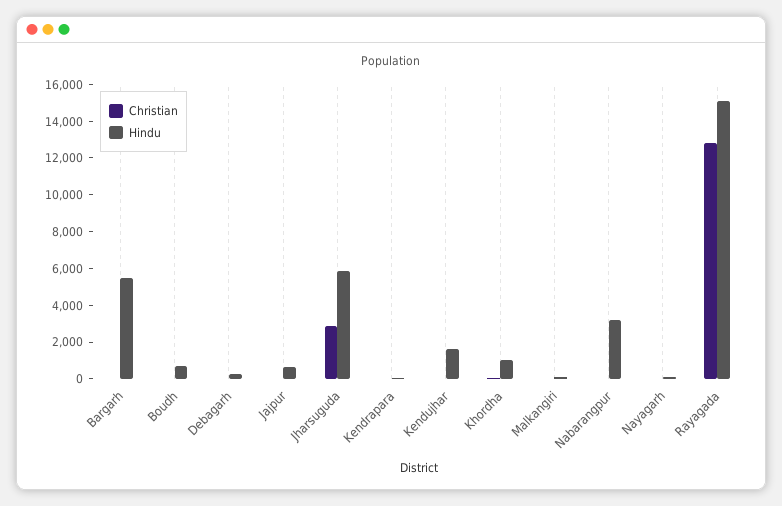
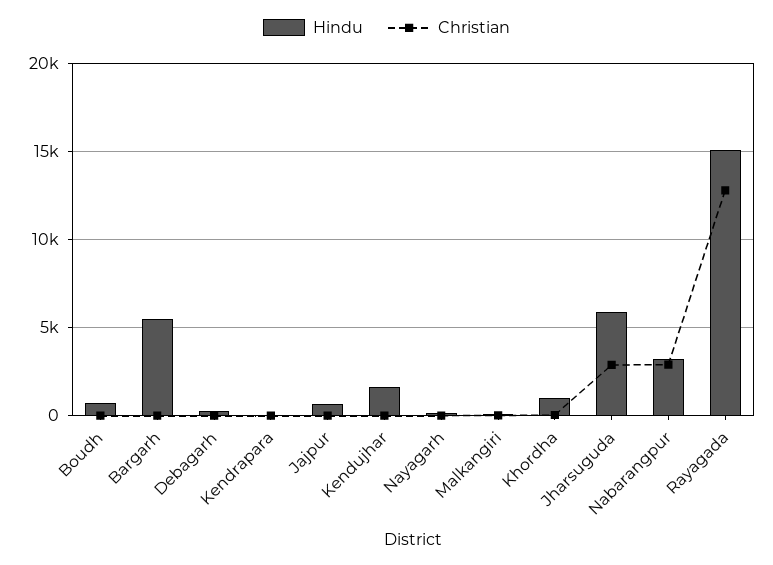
  {
    "Christian": {
      "Bargarh": 0,
      "Boudh": 0,
      "Debagarh": 0,
      "Jajpur": 0,
      "Jharsuguda": 3000,
      "Kendrapara": 0,
      "Kendujhar": 0,
      "Khordha": 0,
      "Malkangiri": 0,
-     "Nabarangpur": 0,
+     "Nabarangpur": 3000,
      "Nayagarh": 0,
      "Rayagada": 13000
    },
    "Hindu": {
      "Bargarh": 5500,
      "Boudh": 500,
      "Debagarh": 500,
      "Jajpur": 500,
      "Jharsuguda": 6000,
      "Kendrapara": 0,
      "Kendujhar": 1500,
      "Khordha": 1000,
      "Malkangiri": 0,
      "Nabarangpur": 3000,
      "Nayagarh": 0,
      "Rayagada": 15000
    }
  }

